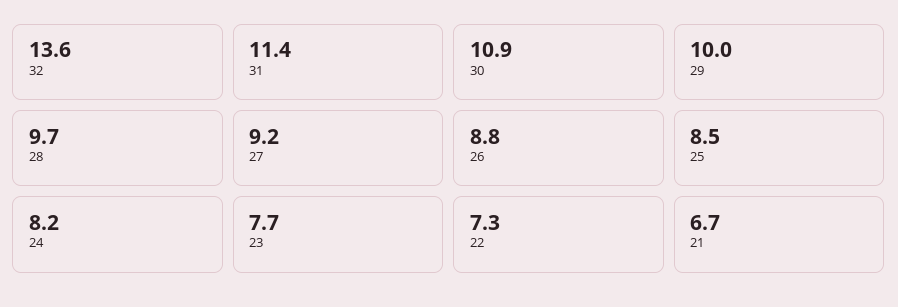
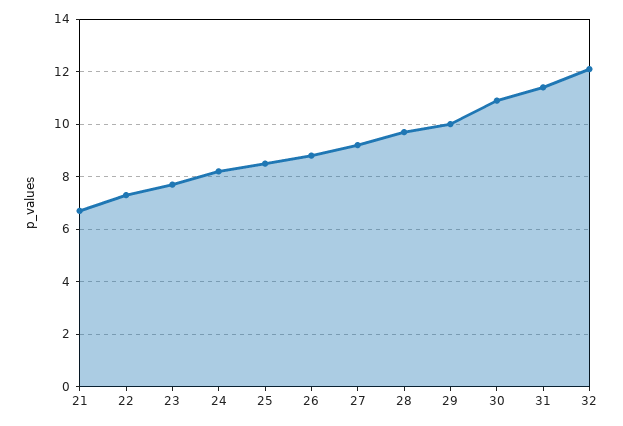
  {
-   "32": 13.6,
+   "32": 12,
    "31": 11.4,
    "30": 10.9,
    "29": 10,
    "28": 9.7,
    "27": 9.2,
    "26": 8.8,
    "25": 8.5,
    "24": 8.2,
    "23": 7.7,
    "22": 7.3,
    "21": 6.7
  }

